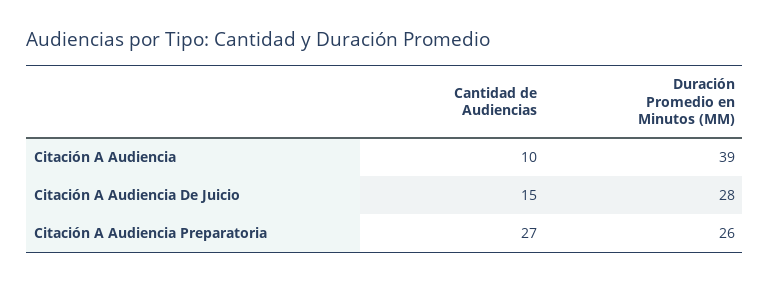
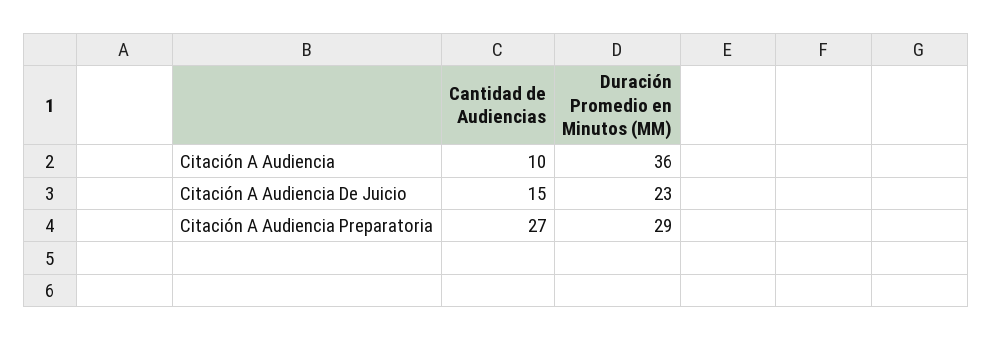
  {
    "Cantidad de Audiencias": {
      "Citación A Audiencia": 10,
      "Citación A Audiencia De Juicio": 15,
      "Citación A Audiencia Preparatoria": 27
    },
    "Duración Promedio en Minutos (MM)": {
-     "Citación A Audiencia": 39,
+     "Citación A Audiencia": 36,
-     "Citación A Audiencia De Juicio": 28,
+     "Citación A Audiencia De Juicio": 23,
-     "Citación A Audiencia Preparatoria": 26
+     "Citación A Audiencia Preparatoria": 29
    }
  }

